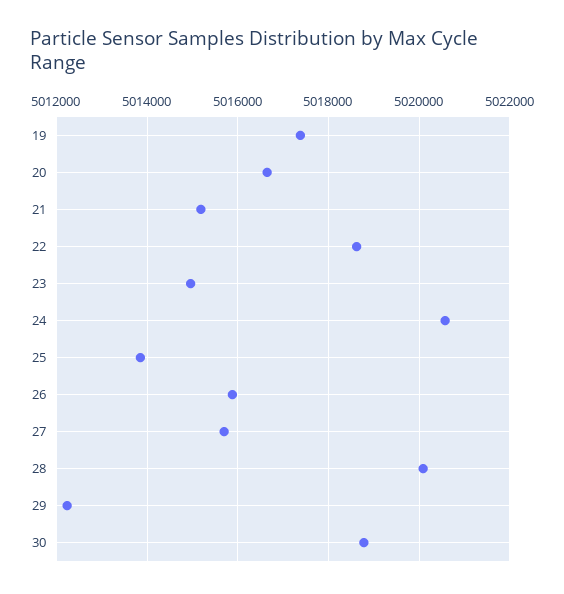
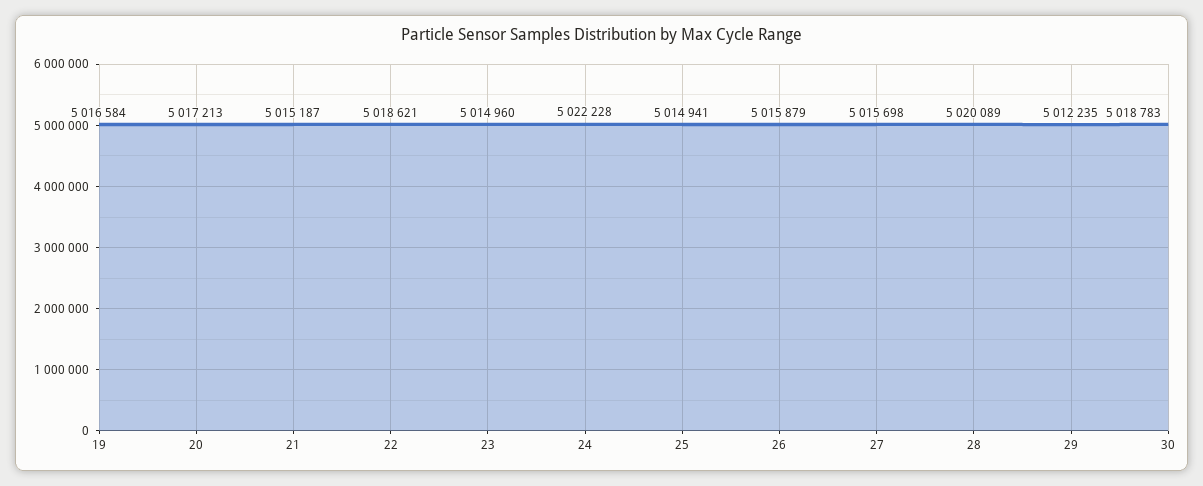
  {
-   "19": 5017400,
+   "19": 5016584,
-   "20": 5016600,
+   "20": 5017213,
    "21": 5015187,
    "22": 5018621,
    "23": 5014960,
-   "24": 5020600,
+   "24": 5022228,
-   "25": 5013800,
+   "25": 5014941,
    "26": 5015879,
    "27": 5015698,
    "28": 5020089,
    "29": 5012235,
    "30": 5018783
  }

